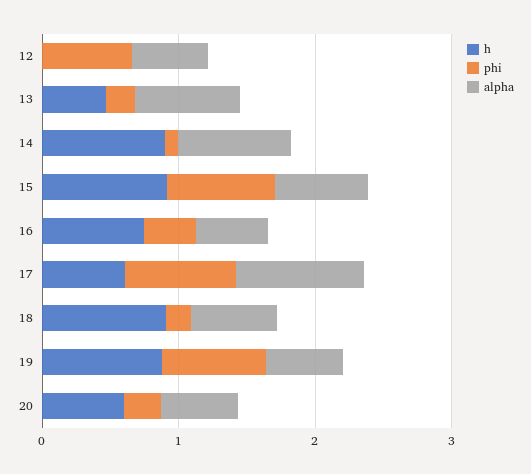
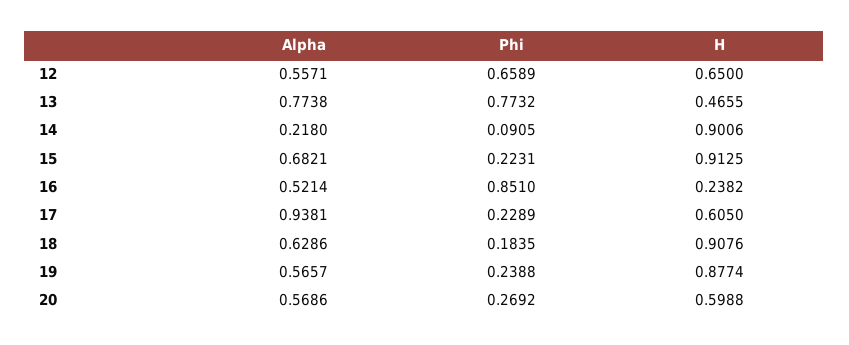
  {
    "h": {
-     "12": 0,
+     "12": 0.65,
      "13": 0.4655,
      "14": 0.9006,
      "15": 0.9125,
-     "16": 0.8,
+     "16": 0.2382,
      "17": 0.605,
      "18": 0.9076,
      "19": 0.8774,
      "20": 0.5988
    },
    "phi": {
      "12": 0.6589,
-     "13": 0.2,
+     "13": 0.7732,
      "14": 0.0905,
-     "15": 0.8,
+     "15": 0.2231,
-     "16": 0.4,
+     "16": 0.851,
-     "17": 0.8,
+     "17": 0.2289,
      "18": 0.1835,
-     "19": 0.8,
+     "19": 0.2388,
      "20": 0.2692
    },
    "alpha": {
      "12": 0.5571,
      "13": 0.7738,
-     "14": 0.8,
+     "14": 0.218,
      "15": 0.6821,
      "16": 0.5214,
      "17": 0.9381,
      "18": 0.6286,
      "19": 0.5657,
      "20": 0.5686
    }
  }

